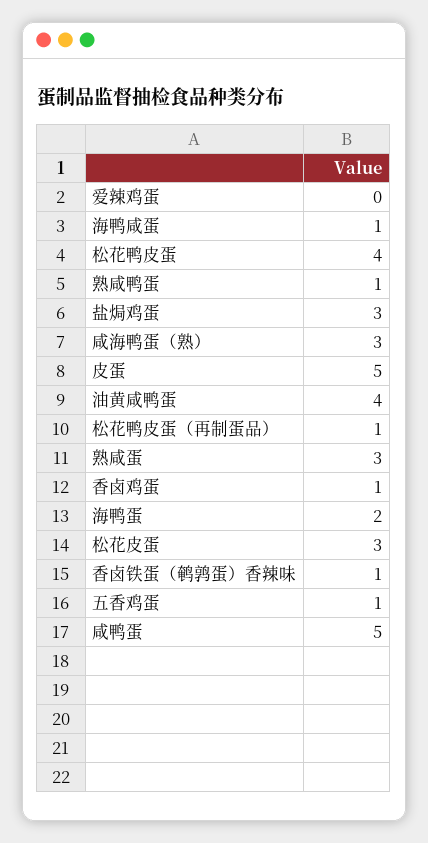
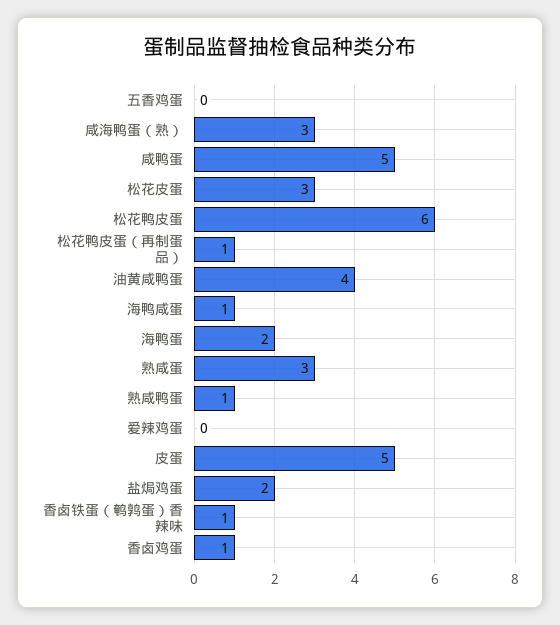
  {
    "爱辣鸡蛋": 0,
    "海鸭咸蛋": 1,
-   "松花鸭皮蛋": 4,
+   "松花鸭皮蛋": 6,
    "熟咸鸭蛋": 1,
-   "盐焗鸡蛋": 3,
+   "盐焗鸡蛋": 2,
    "咸海鸭蛋（熟）": 3,
    "皮蛋": 5,
    "油黄咸鸭蛋": 4,
    "松花鸭皮蛋（再制蛋品）": 1,
    "熟咸蛋": 3,
    "香卤鸡蛋": 1,
    "海鸭蛋": 2,
    "松花皮蛋": 3,
    "香卤铁蛋（鹌鹑蛋）香辣味": 1,
-   "五香鸡蛋": 1,
+   "五香鸡蛋": 0,
    "咸鸭蛋": 5
  }

